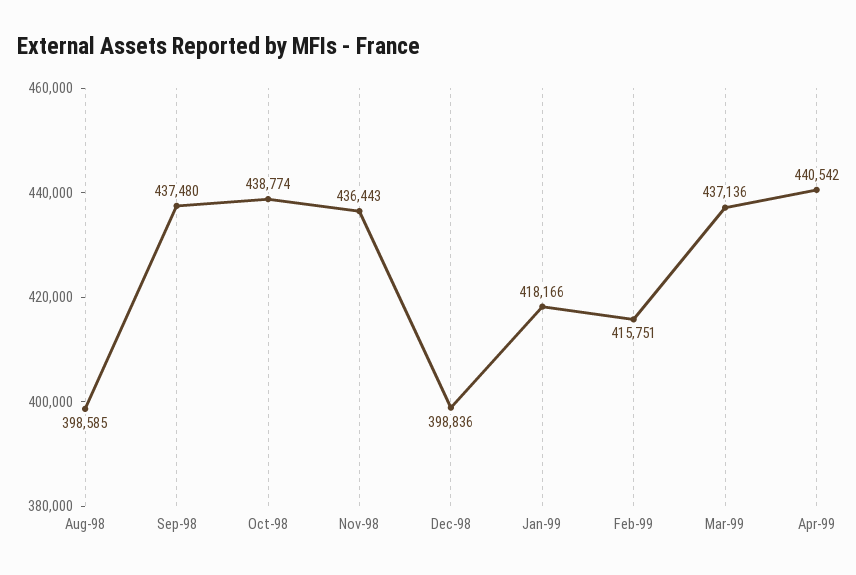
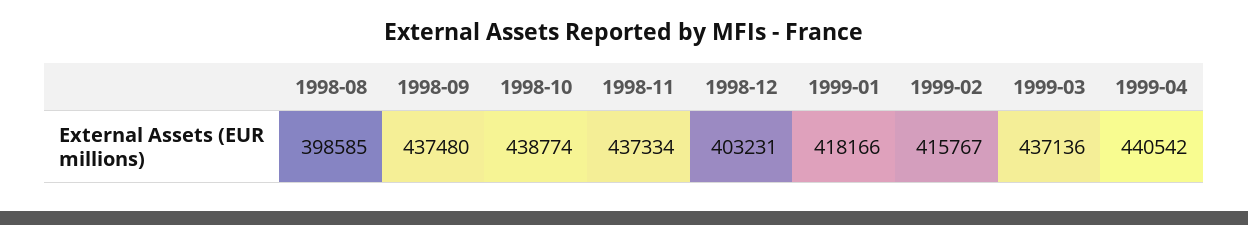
  {
    "Aug-98": 398585,
    "Sep-98": 437480,
    "Oct-98": 438774,
-   "Nov-98": 436443,
+   "Nov-98": 437334,
-   "Dec-98": 398836,
+   "Dec-98": 403231,
    "Jan-99": 418166,
-   "Feb-99": 415751,
+   "Feb-99": 415767,
    "Mar-99": 437136,
    "Apr-99": 440542
  }

